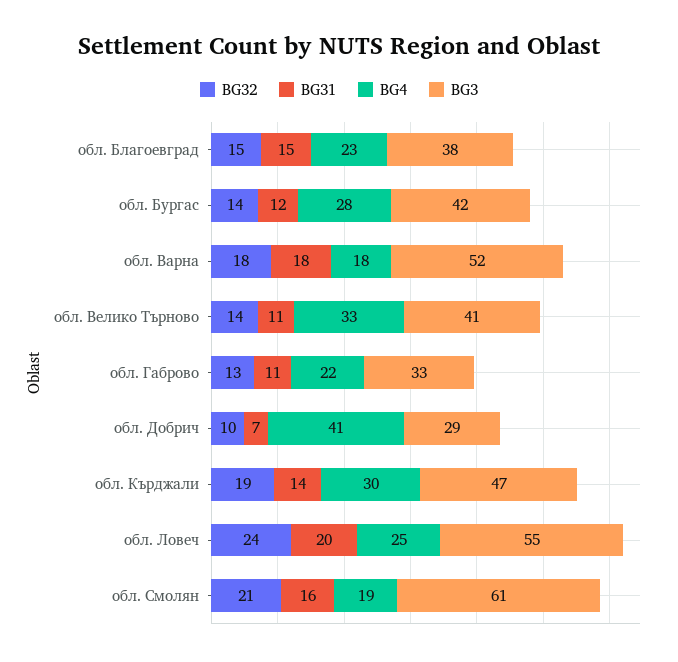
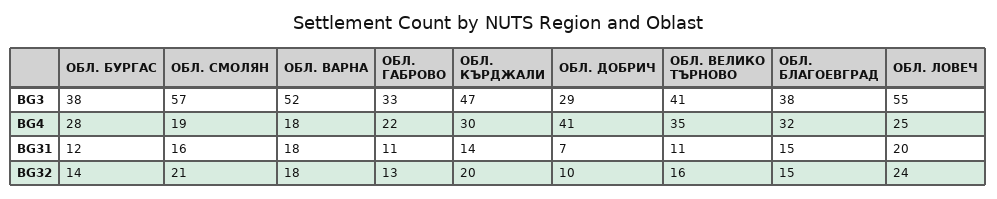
  {
    "BG32": {
      "обл. Благоевград": 15,
      "обл. Бургас": 14,
      "обл. Варна": 18,
-     "обл. Велико Търново": 14,
+     "обл. Велико Търново": 16,
      "обл. Габрово": 13,
      "обл. Добрич": 10,
-     "обл. Кърджали": 19,
+     "обл. Кърджали": 20,
      "обл. Ловеч": 24,
      "обл. Смолян": 21
    },
    "BG31": {
      "обл. Благоевград": 15,
      "обл. Бургас": 12,
      "обл. Варна": 18,
      "обл. Велико Търново": 11,
      "обл. Габрово": 11,
      "обл. Добрич": 7,
      "обл. Кърджали": 14,
      "обл. Ловеч": 20,
      "обл. Смолян": 16
    },
    "BG4": {
-     "обл. Благоевград": 23,
+     "обл. Благоевград": 32,
      "обл. Бургас": 28,
      "обл. Варна": 18,
-     "обл. Велико Търново": 33,
+     "обл. Велико Търново": 35,
      "обл. Габрово": 22,
      "обл. Добрич": 41,
      "обл. Кърджали": 30,
      "обл. Ловеч": 25,
      "обл. Смолян": 19
    },
    "BG3": {
      "обл. Благоевград": 38,
-     "обл. Бургас": 42,
+     "обл. Бургас": 38,
      "обл. Варна": 52,
      "обл. Велико Търново": 41,
      "обл. Габрово": 33,
      "обл. Добрич": 29,
      "обл. Кърджали": 47,
      "обл. Ловеч": 55,
-     "обл. Смолян": 61
+     "обл. Смолян": 57
    }
  }

